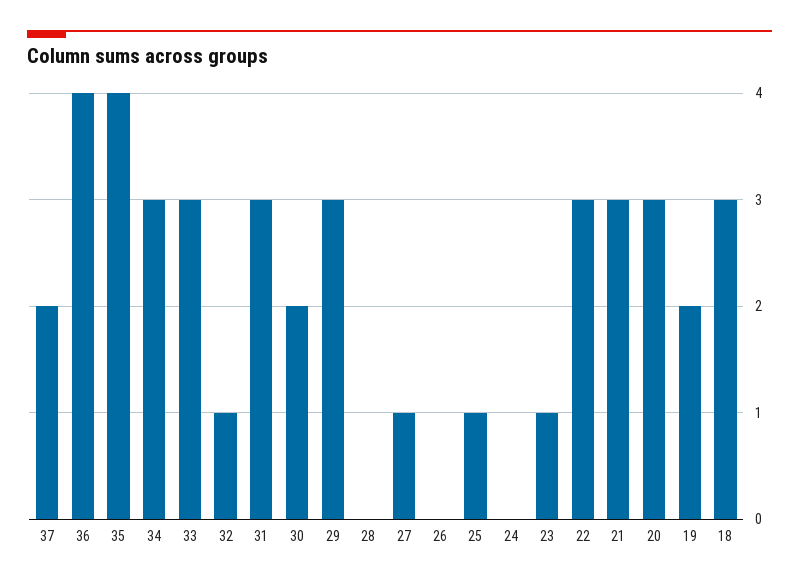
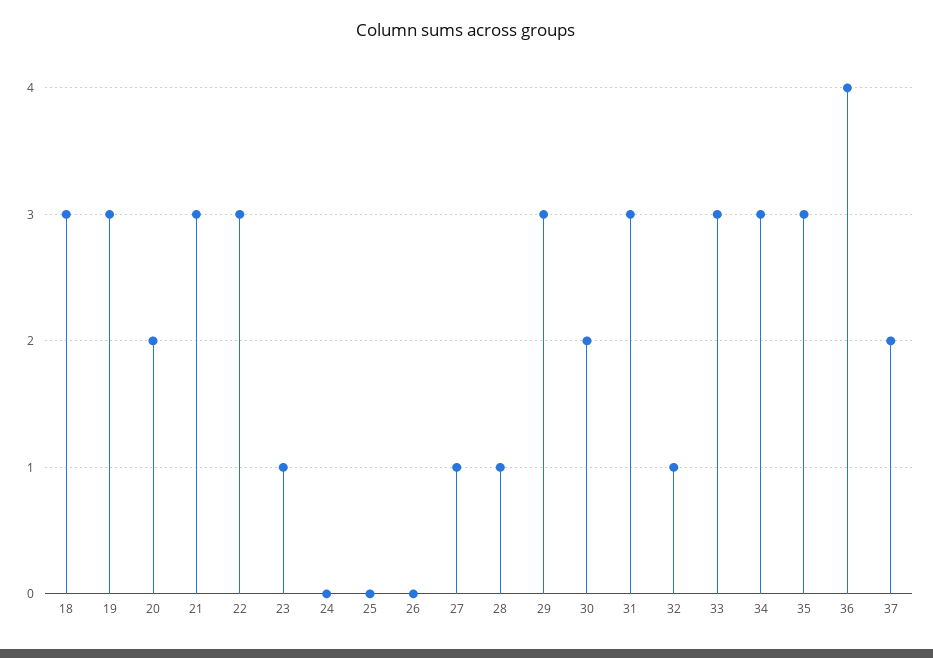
  {
    "37": 2,
    "36": 4,
-   "35": 4,
+   "35": 3,
    "34": 3,
    "33": 3,
    "32": 1,
    "31": 3,
    "30": 2,
    "29": 3,
-   "28": 0,
+   "28": 1,
    "27": 1,
    "26": 0,
-   "25": 1,
+   "25": 0,
    "24": 0,
    "23": 1,
    "22": 3,
    "21": 3,
-   "20": 3,
+   "20": 2,
-   "19": 2,
+   "19": 3,
    "18": 3
  }

